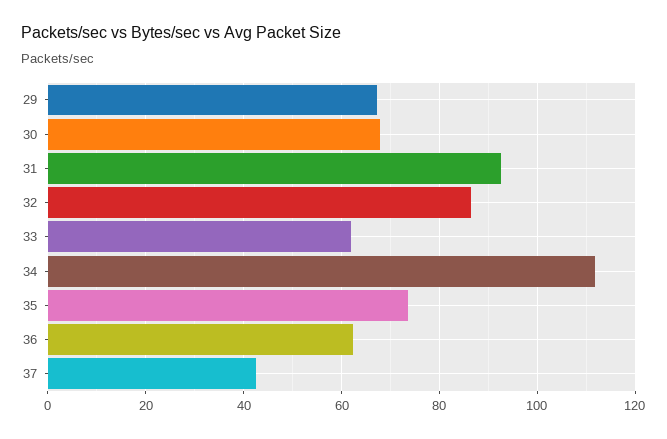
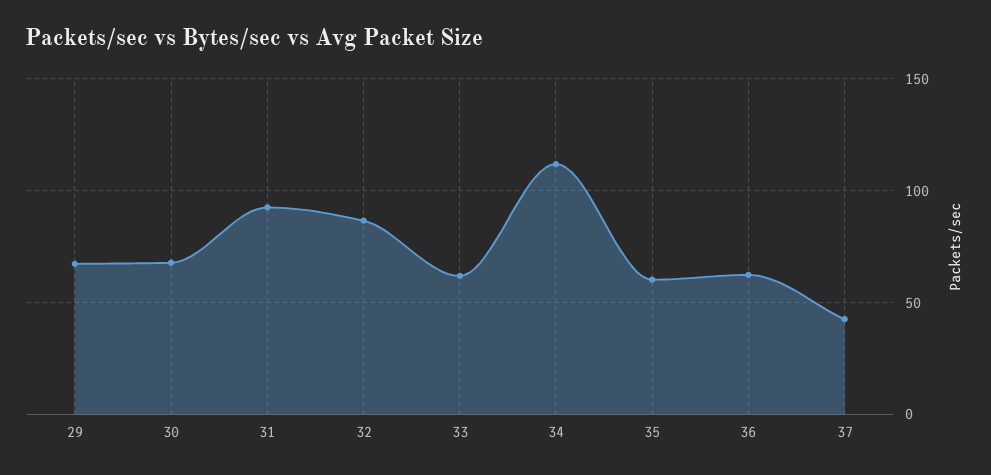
  {
    "29": 68,
    "30": 68,
    "31": 92,
    "32": 86,
    "33": 62,
    "34": 112,
-   "35": 74,
+   "35": 60,
    "36": 62,
    "37": 42
  }

